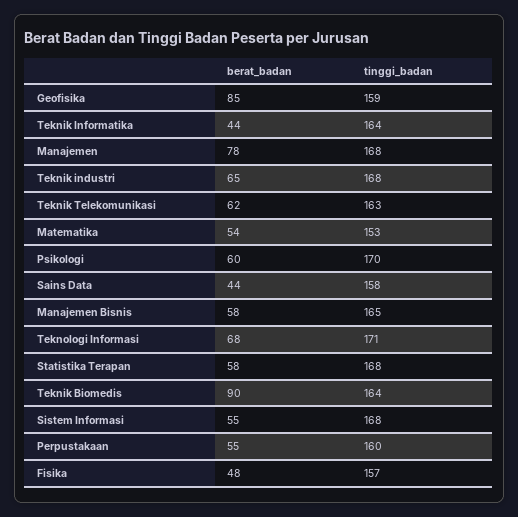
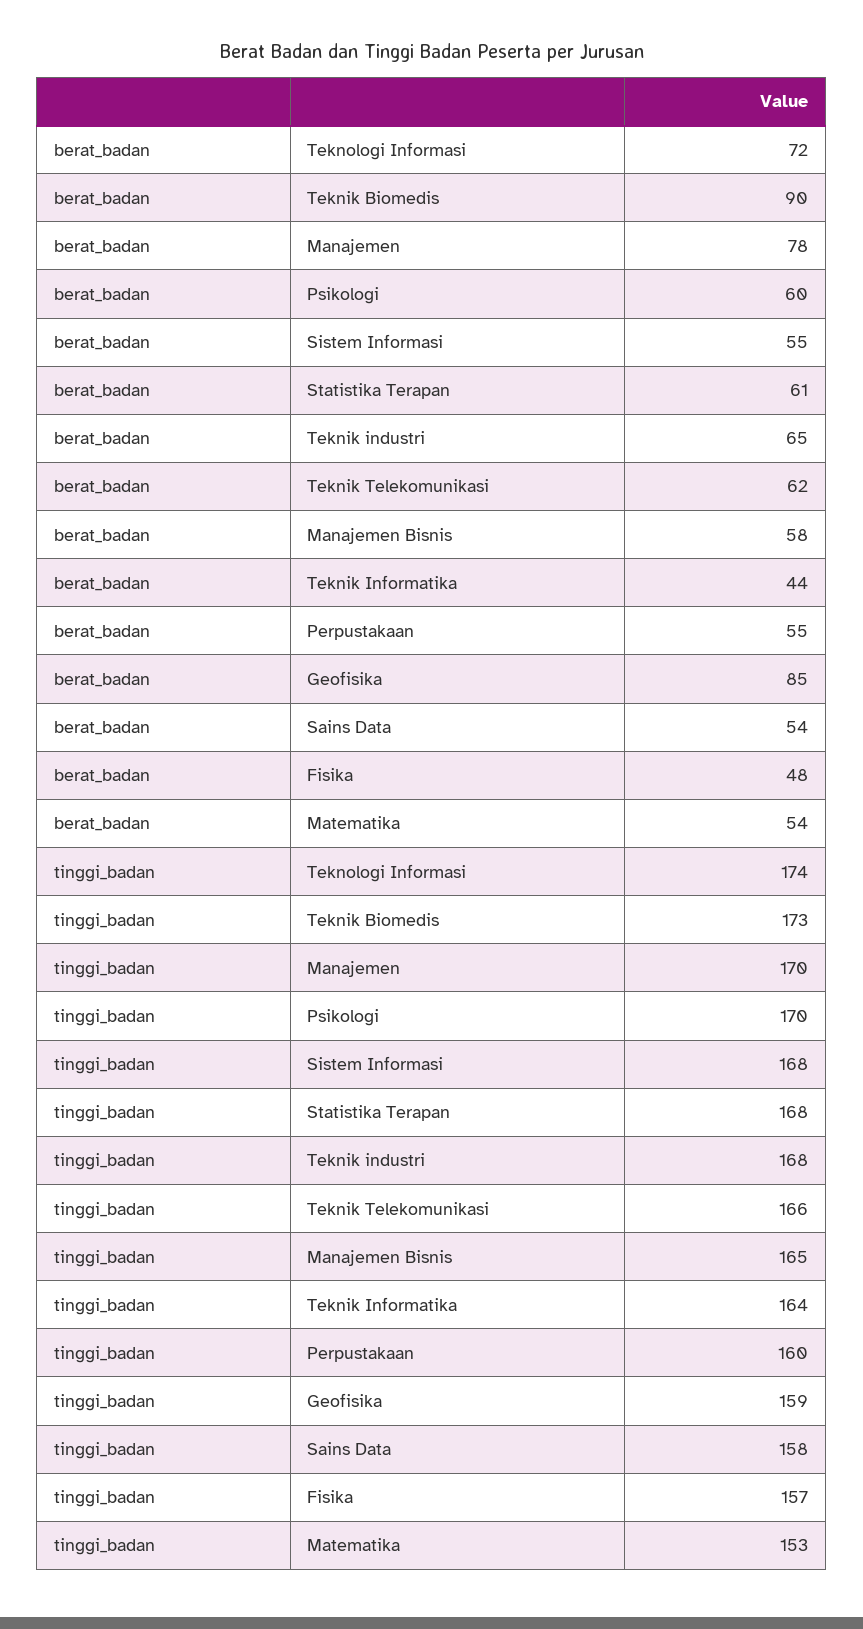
  {
    "berat_badan": {
      "Geofisika": 85,
      "Teknik Informatika": 44,
      "Manajemen": 78,
      "Teknik industri": 65,
      "Teknik Telekomunikasi": 62,
      "Matematika": 54,
      "Psikologi": 60,
-     "Sains Data": 44,
+     "Sains Data": 54,
      "Manajemen Bisnis": 58,
-     "Teknologi Informasi": 68,
+     "Teknologi Informasi": 72,
-     "Statistika Terapan": 58,
+     "Statistika Terapan": 61,
      "Teknik Biomedis": 90,
      "Sistem Informasi": 55,
      "Perpustakaan": 55,
      "Fisika": 48
    },
    "tinggi_badan": {
      "Geofisika": 159,
      "Teknik Informatika": 164,
-     "Manajemen": 168,
+     "Manajemen": 170,
      "Teknik industri": 168,
-     "Teknik Telekomunikasi": 163,
+     "Teknik Telekomunikasi": 166,
      "Matematika": 153,
      "Psikologi": 170,
      "Sains Data": 158,
      "Manajemen Bisnis": 165,
-     "Teknologi Informasi": 171,
+     "Teknologi Informasi": 174,
      "Statistika Terapan": 168,
-     "Teknik Biomedis": 164,
+     "Teknik Biomedis": 173,
      "Sistem Informasi": 168,
      "Perpustakaan": 160,
      "Fisika": 157
    }
  }

